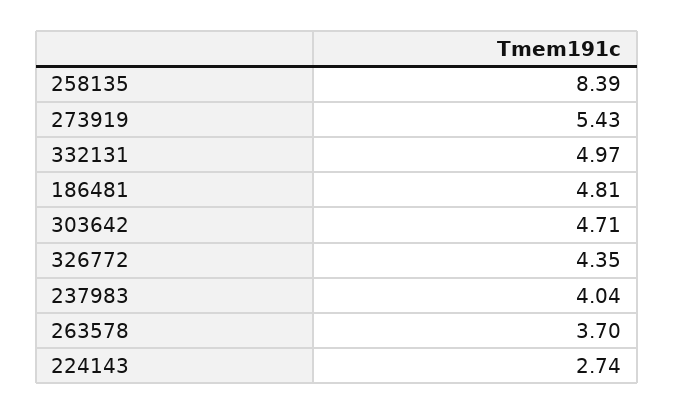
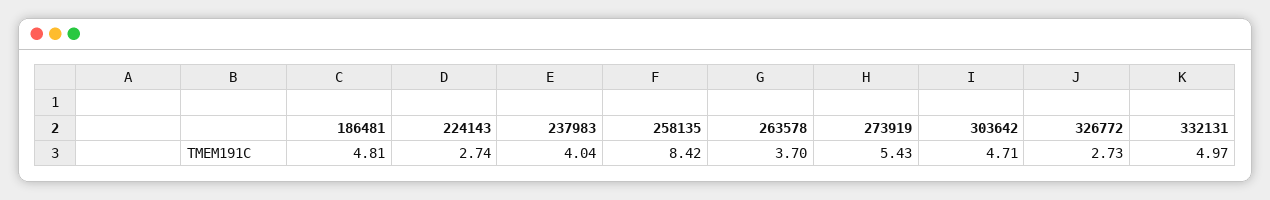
  {
-   "258135": 8.39,
+   "258135": 8.42,
    "273919": 5.43,
    "332131": 4.97,
    "186481": 4.81,
    "303642": 4.71,
-   "326772": 4.35,
+   "326772": 2.73,
    "237983": 4.04,
    "263578": 3.7,
    "224143": 2.74
  }

